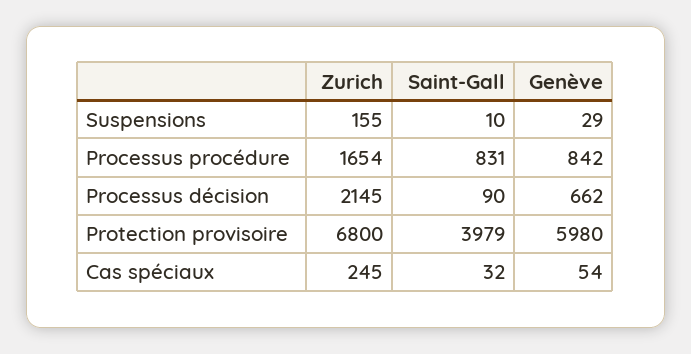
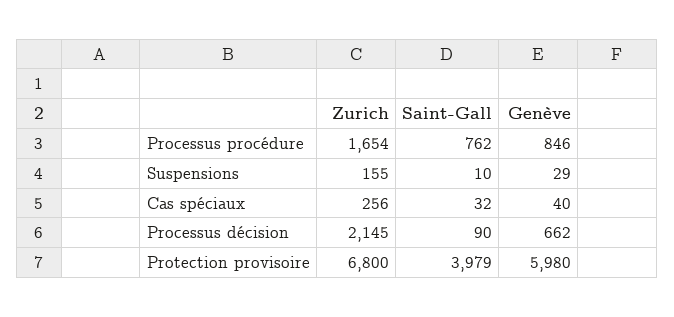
  {
    "Zurich": {
      "Suspensions": 155,
      "Processus procédure": 1654,
      "Processus décision": 2145,
      "Protection provisoire": 6800,
-     "Cas spéciaux": 245
+     "Cas spéciaux": 256
    },
    "Saint-Gall": {
      "Suspensions": 10,
-     "Processus procédure": 831,
+     "Processus procédure": 762,
      "Processus décision": 90,
      "Protection provisoire": 3979,
      "Cas spéciaux": 32
    },
    "Genève": {
      "Suspensions": 29,
-     "Processus procédure": 842,
+     "Processus procédure": 846,
      "Processus décision": 662,
      "Protection provisoire": 5980,
-     "Cas spéciaux": 54
+     "Cas spéciaux": 40
    }
  }

